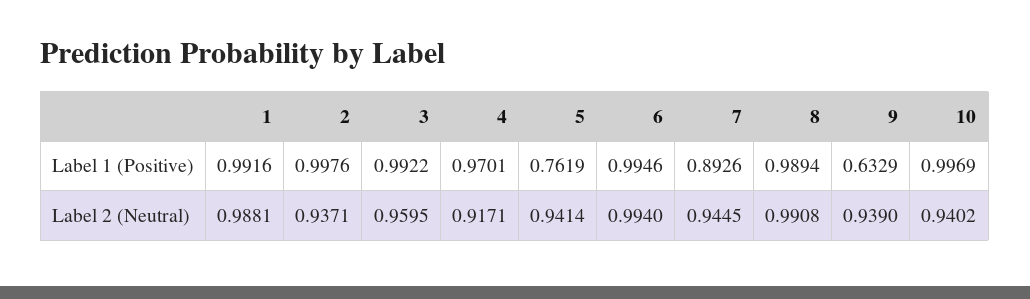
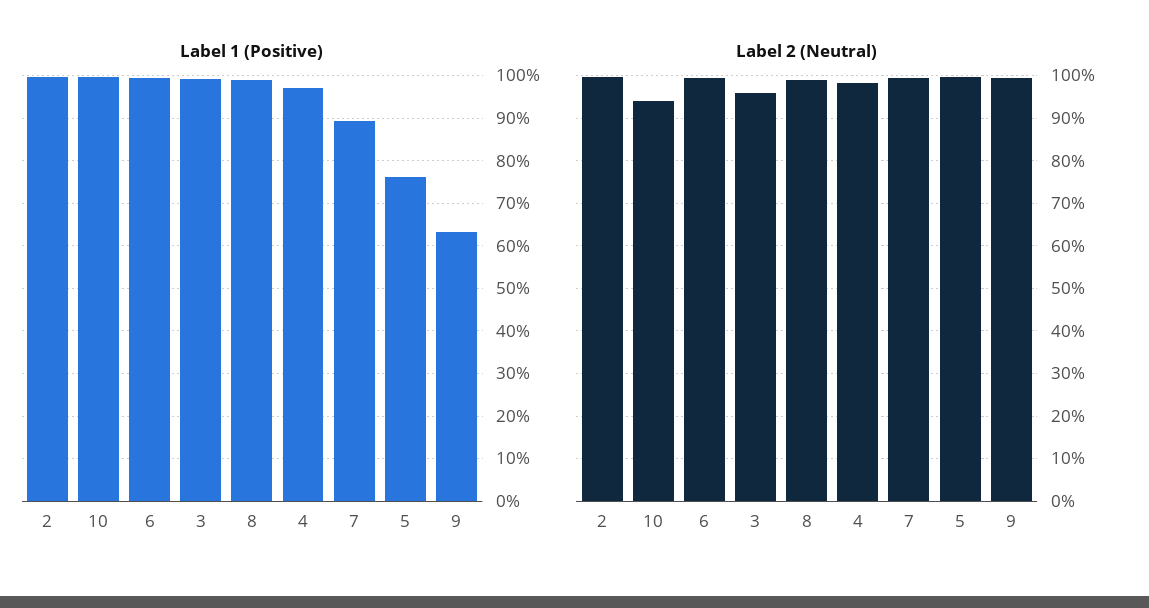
  {
    "Label 1 (Positive)": {
-     "1": 0.9916,
      "2": 0.9976,
      "3": 0.9922,
      "4": 0.9701,
      "5": 0.7619,
      "6": 0.9946,
      "7": 0.8926,
      "8": 0.9894,
      "9": 0.6329,
      "10": 0.9969
    },
    "Label 2 (Neutral)": {
-     "1": 0.9881,
-     "2": 0.9371,
+     "2": 1,
      "3": 0.9595,
-     "4": 0.9171,
+     "4": 0.98,
-     "5": 0.9414,
+     "5": 1,
      "6": 0.994,
-     "7": 0.9445,
+     "7": 1,
      "8": 0.9908,
-     "9": 0.939,
+     "9": 1,
      "10": 0.9402
    }
  }

